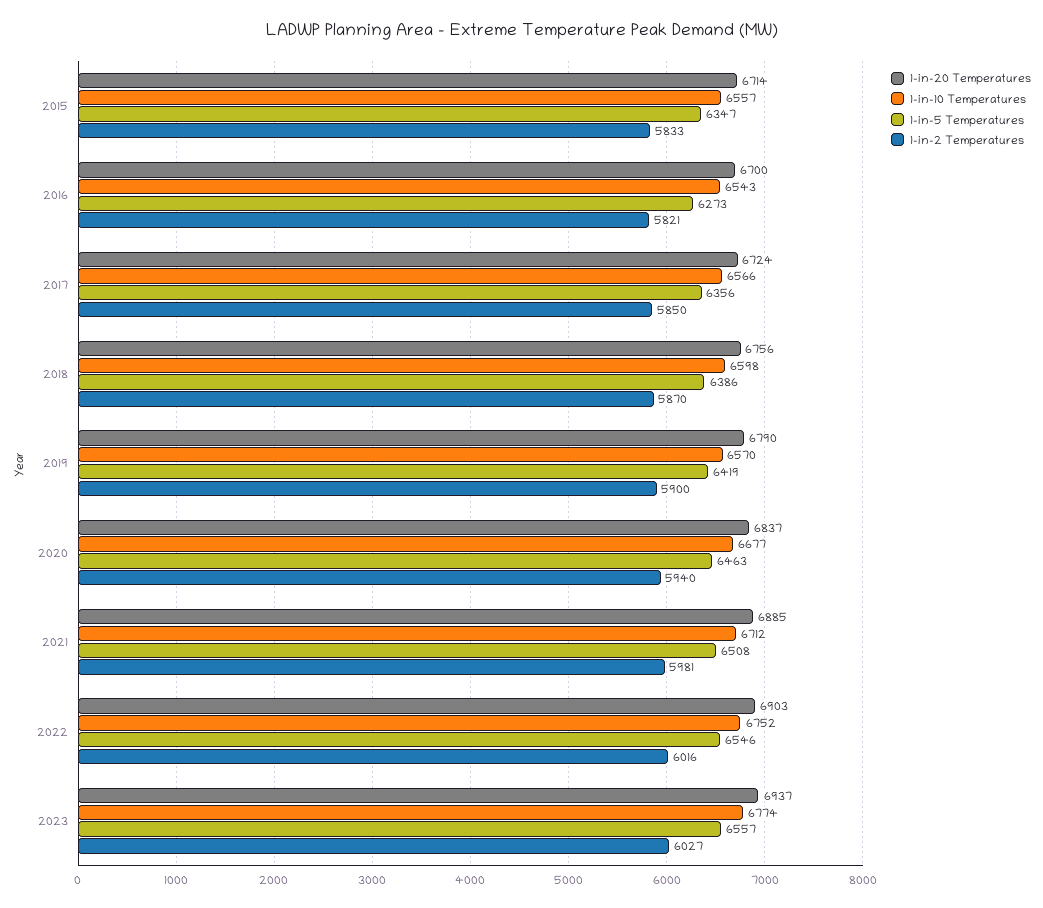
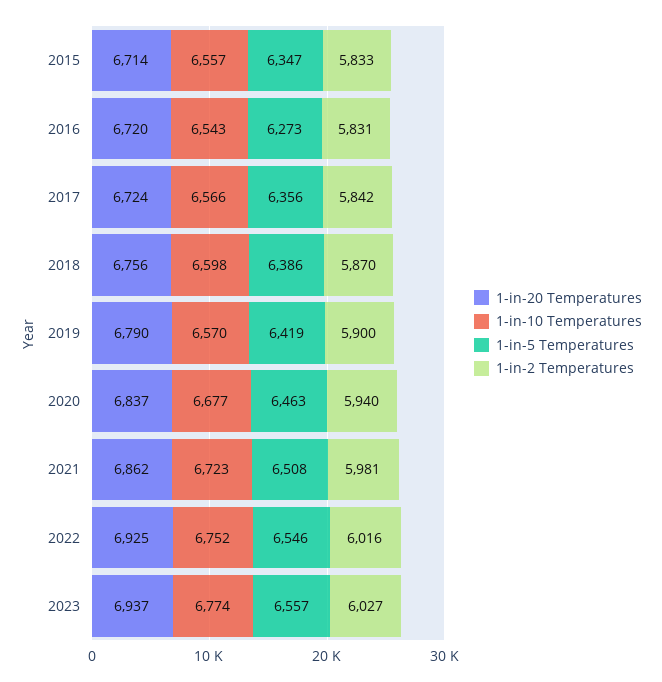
  {
    "1-in-20 Temperatures": {
      "2015": 6714,
-     "2016": 6700,
+     "2016": 6720,
      "2017": 6724,
      "2018": 6756,
      "2019": 6790,
      "2020": 6837,
-     "2021": 6885,
+     "2021": 6862,
-     "2022": 6903,
+     "2022": 6925,
      "2023": 6937
    },
    "1-in-10 Temperatures": {
      "2015": 6557,
      "2016": 6543,
      "2017": 6566,
      "2018": 6598,
      "2019": 6570,
      "2020": 6677,
-     "2021": 6712,
+     "2021": 6723,
      "2022": 6752,
      "2023": 6774
    },
    "1-in-5 Temperatures": {
      "2015": 6347,
      "2016": 6273,
      "2017": 6356,
      "2018": 6386,
      "2019": 6419,
      "2020": 6463,
      "2021": 6508,
      "2022": 6546,
      "2023": 6557
    },
    "1-in-2 Temperatures": {
      "2015": 5833,
-     "2016": 5821,
+     "2016": 5831,
-     "2017": 5850,
+     "2017": 5842,
      "2018": 5870,
      "2019": 5900,
      "2020": 5940,
      "2021": 5981,
      "2022": 6016,
      "2023": 6027
    }
  }

